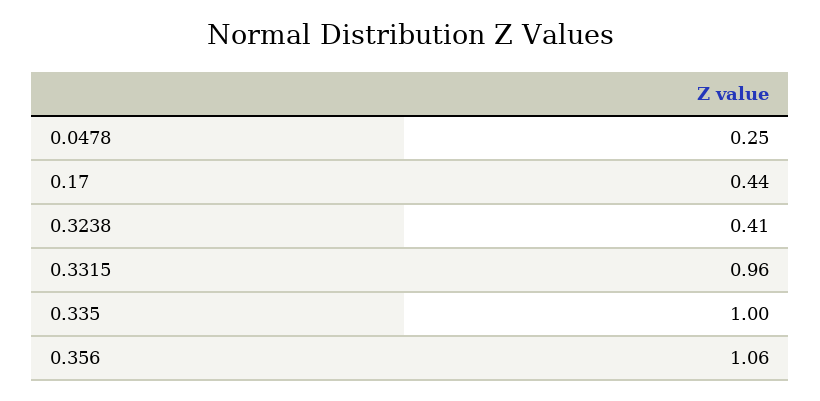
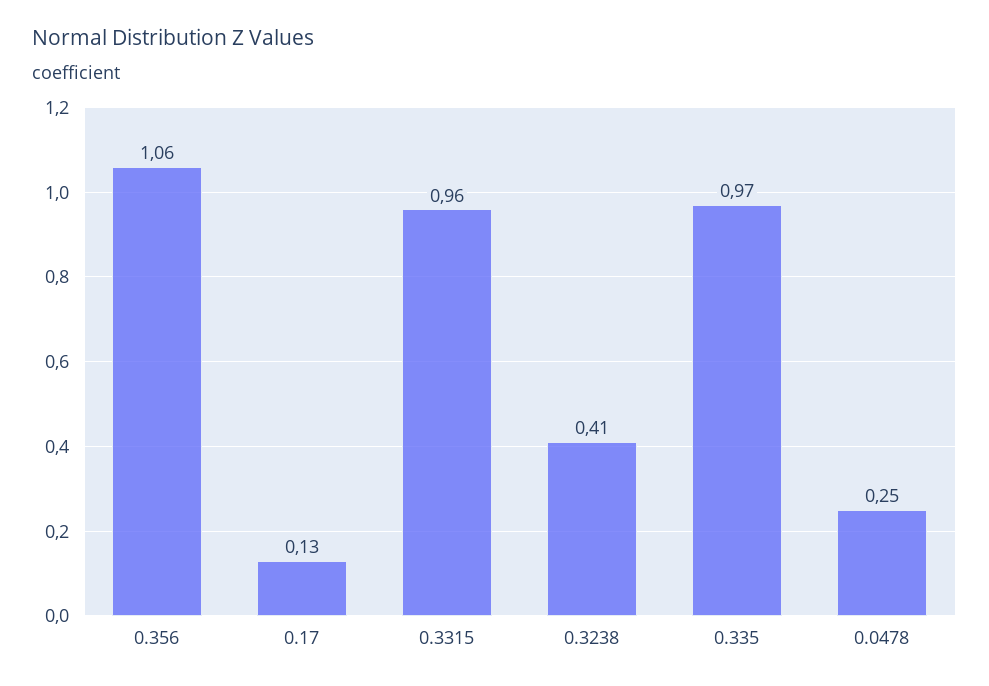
  {
    "0.0478": 0.25,
-   "0.17": 0.44,
+   "0.17": 0.13,
    "0.3238": 0.41,
    "0.3315": 0.96,
-   "0.335": 1,
+   "0.335": 0.97,
    "0.356": 1.06
  }

